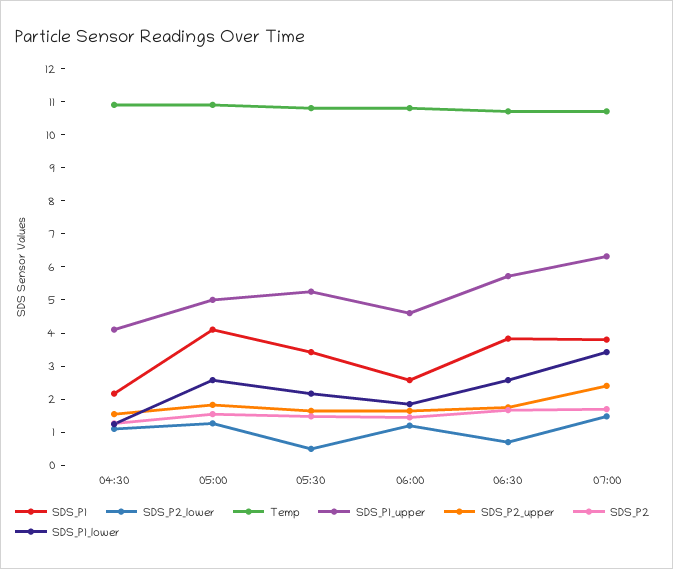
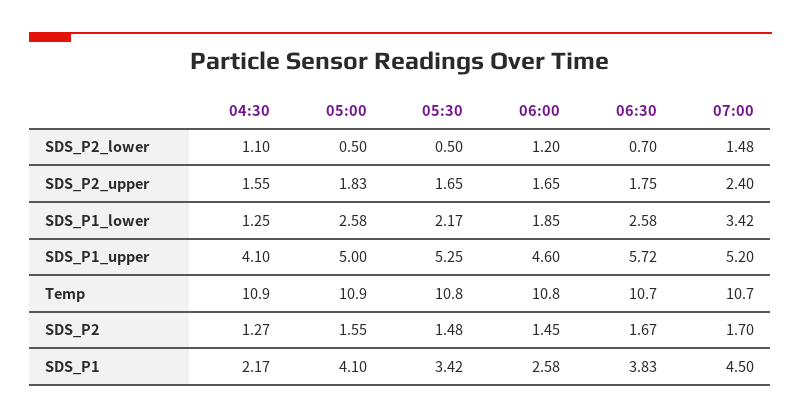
  {
    "SDS_P1": {
      "04:30": 2.17,
      "05:00": 4.1,
      "05:30": 3.42,
      "06:00": 2.58,
      "06:30": 3.83,
-     "07:00": 3.75
+     "07:00": 4.5
    },
    "SDS_P2_lower": {
      "04:30": 1.1,
-     "05:00": 1.25,
+     "05:00": 0.5,
      "05:30": 0.5,
      "06:00": 1.2,
      "06:30": 0.7,
      "07:00": 1.48
    },
    "Temp": {
      "04:30": 10.9,
      "05:00": 10.9,
      "05:30": 10.8,
      "06:00": 10.8,
      "06:30": 10.7,
      "07:00": 10.7
    },
    "SDS_P1_upper": {
      "04:30": 4.1,
      "05:00": 5,
      "05:30": 5.25,
      "06:00": 4.6,
      "06:30": 5.72,
-     "07:00": 6.25
+     "07:00": 5.2
    },
    "SDS_P2_upper": {
      "04:30": 1.55,
      "05:00": 1.83,
      "05:30": 1.65,
      "06:00": 1.65,
      "06:30": 1.75,
      "07:00": 2.4
    },
    "SDS_P2": {
      "04:30": 1.27,
      "05:00": 1.55,
      "05:30": 1.48,
      "06:00": 1.45,
      "06:30": 1.67,
      "07:00": 1.7
    },
    "SDS_P1_lower": {
      "04:30": 1.25,
      "05:00": 2.58,
      "05:30": 2.17,
      "06:00": 1.85,
      "06:30": 2.58,
      "07:00": 3.42
    }
  }

